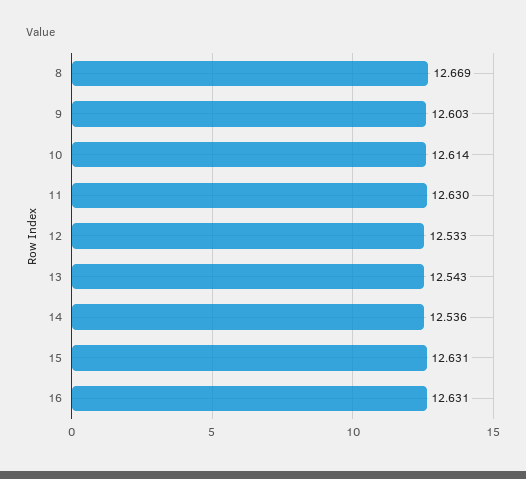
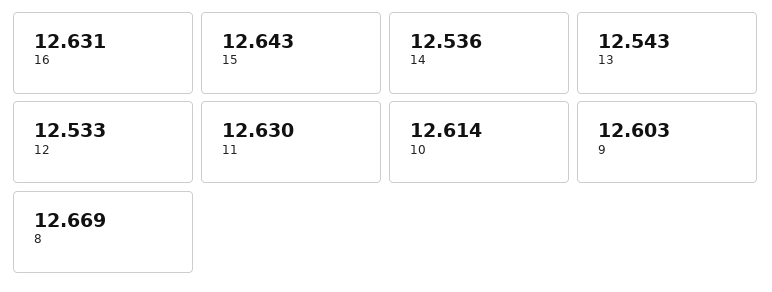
  {
    "8": 12.669,
    "9": 12.603,
    "10": 12.614,
    "11": 12.63,
    "12": 12.533,
    "13": 12.543,
    "14": 12.536,
-   "15": 12.631,
+   "15": 12.643,
    "16": 12.631
  }

